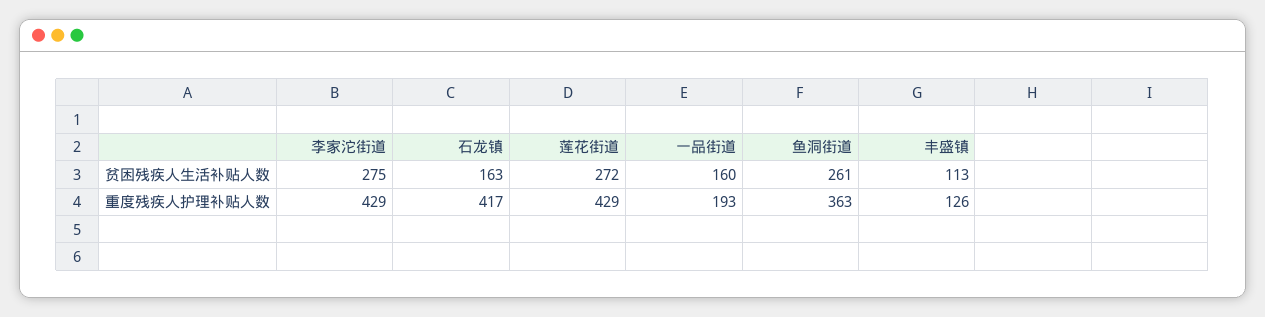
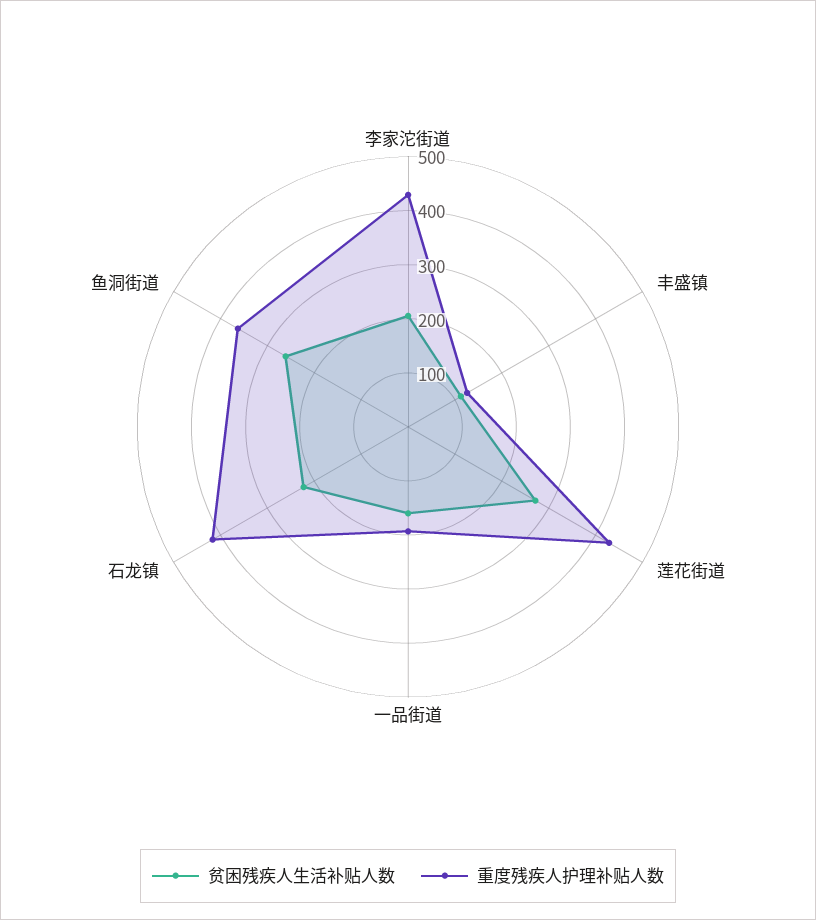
  {
    "贫困残疾人生活补贴人数": {
-     "李家沱街道": 275,
+     "李家沱街道": 200,
-     "石龙镇": 163,
+     "石龙镇": 220,
      "莲花街道": 272,
      "一品街道": 160,
      "鱼洞街道": 261,
      "丰盛镇": 113
    },
    "重度残疾人护理补贴人数": {
      "李家沱街道": 429,
      "石龙镇": 417,
      "莲花街道": 429,
      "一品街道": 193,
      "鱼洞街道": 363,
      "丰盛镇": 126
    }
  }

